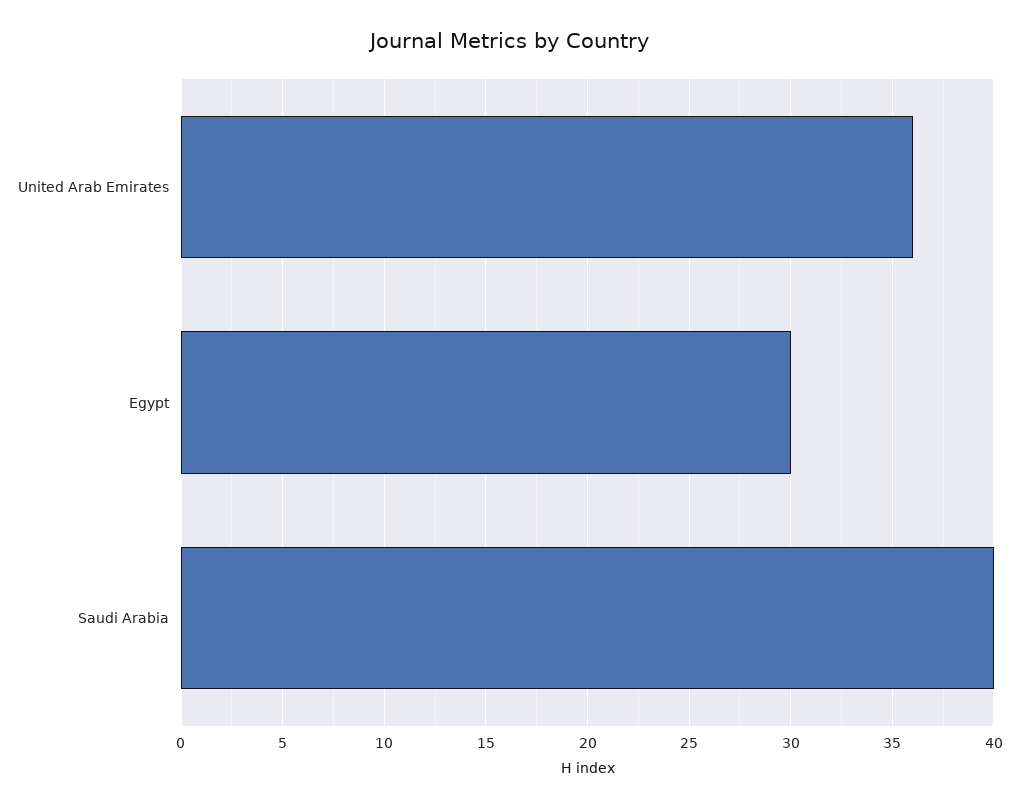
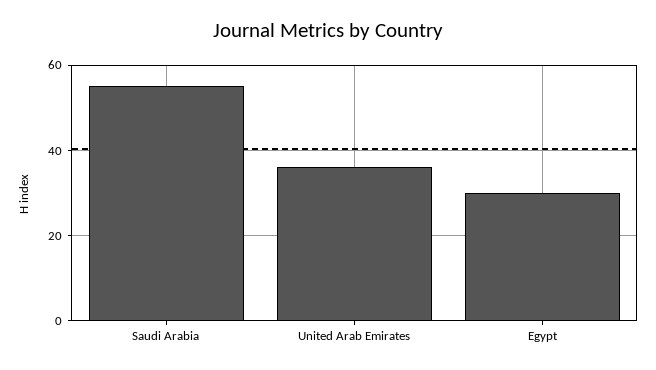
  {
    "United Arab Emirates": 36,
    "Egypt": 30,
-   "Saudi Arabia": 40
+   "Saudi Arabia": 55
  }

